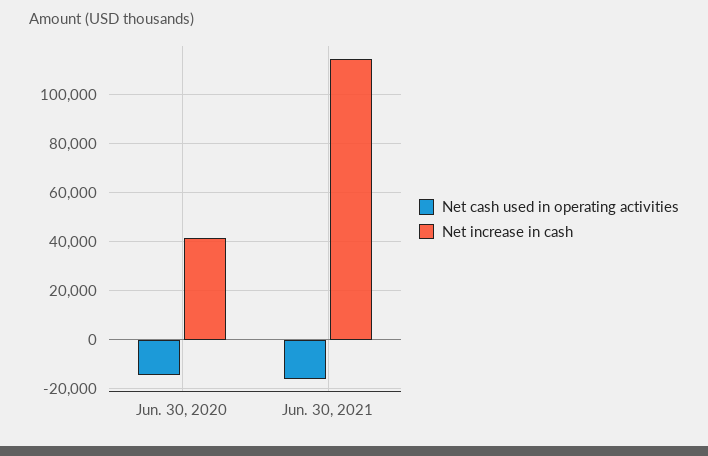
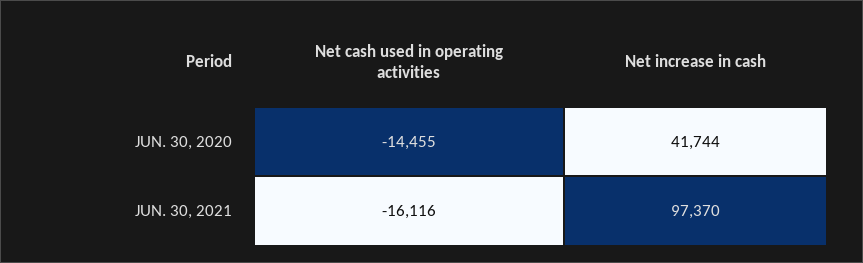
  {
    "Net cash used in operating activities": {
      "Jun. 30, 2020": -14455,
      "Jun. 30, 2021": -16116
    },
    "Net increase in cash": {
      "Jun. 30, 2020": 41744,
-     "Jun. 30, 2021": 115000
+     "Jun. 30, 2021": 97370
    }
  }

